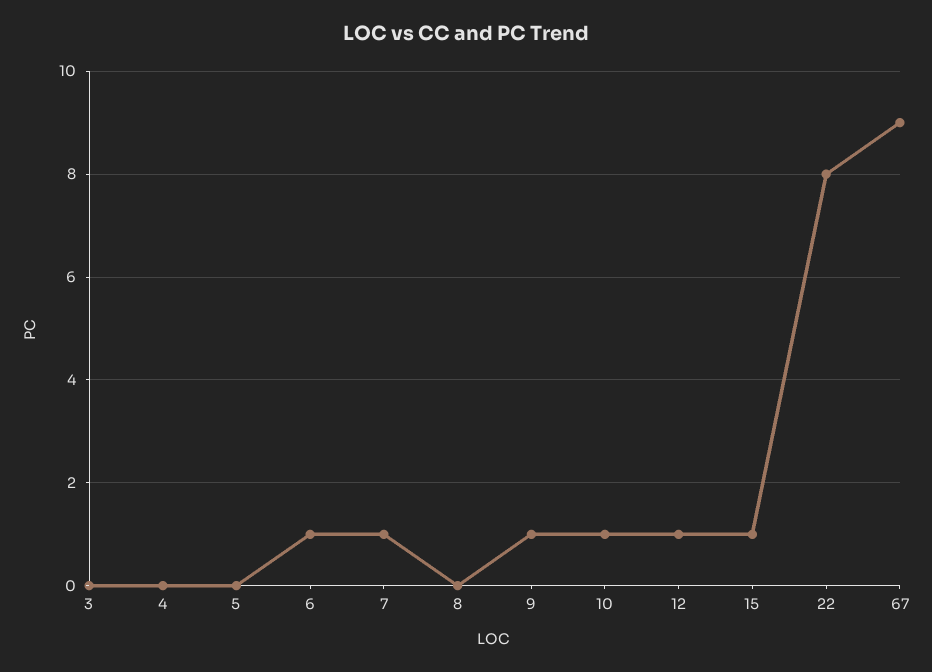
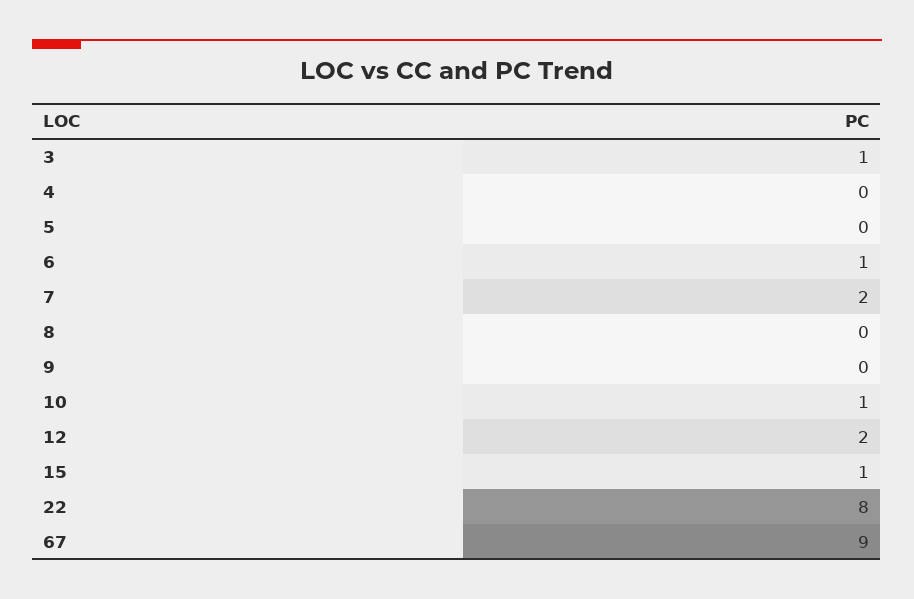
  {
-   "3": 0,
+   "3": 1,
    "4": 0,
    "5": 0,
    "6": 1,
-   "7": 1,
+   "7": 2,
    "8": 0,
-   "9": 1,
+   "9": 0,
    "10": 1,
-   "12": 1,
+   "12": 2,
    "15": 1,
    "22": 8,
    "67": 9
  }

